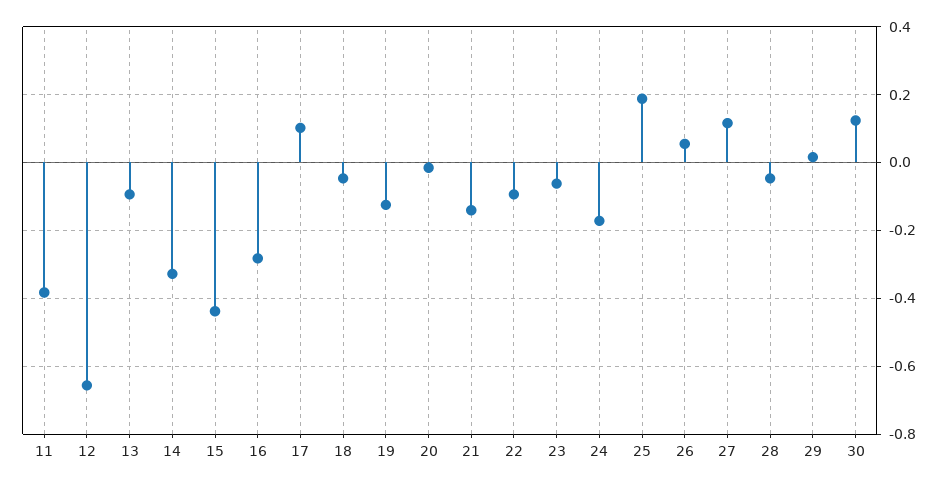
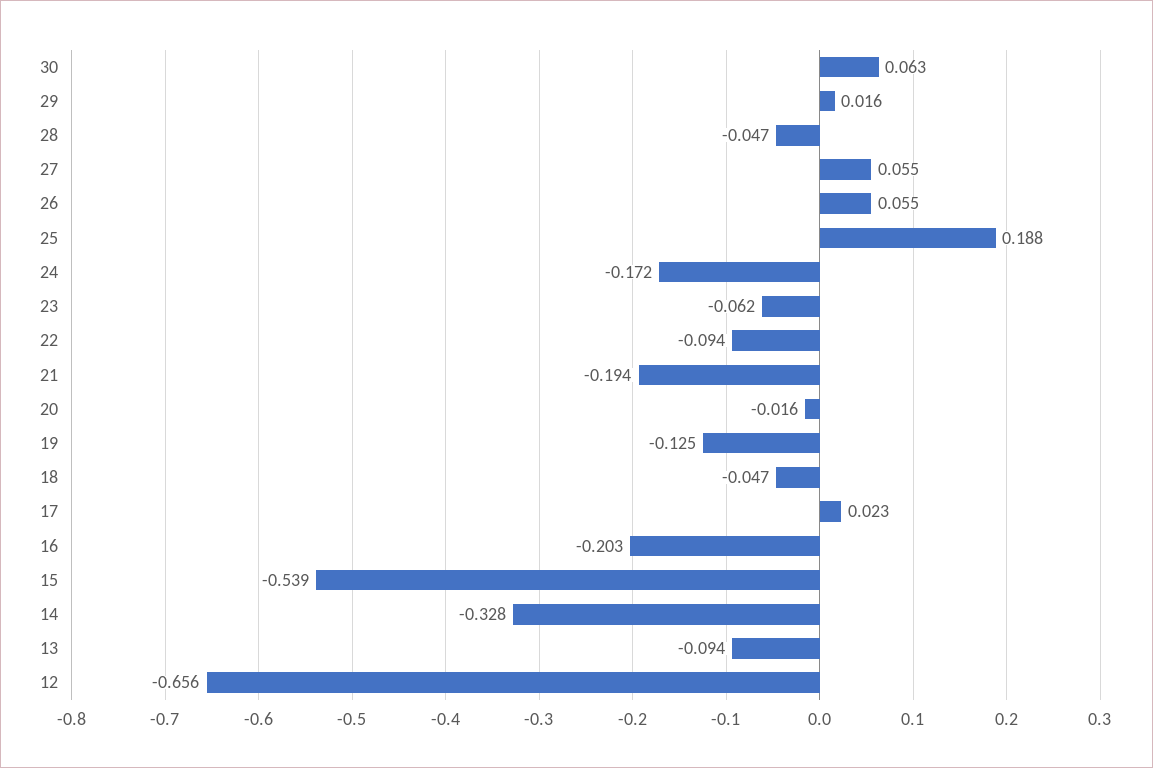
  {
-   "11": -0.38,
    "12": -0.656,
    "13": -0.094,
    "14": -0.328,
-   "15": -0.44,
+   "15": -0.539,
-   "16": -0.28,
+   "16": -0.203,
-   "17": 0.1,
+   "17": 0.023,
    "18": -0.047,
    "19": -0.125,
    "20": -0.016,
-   "21": -0.14,
+   "21": -0.194,
    "22": -0.094,
    "23": -0.062,
    "24": -0.172,
    "25": 0.188,
    "26": 0.055,
-   "27": 0.12,
+   "27": 0.055,
    "28": -0.047,
    "29": 0.016,
-   "30": 0.12
+   "30": 0.063
  }

